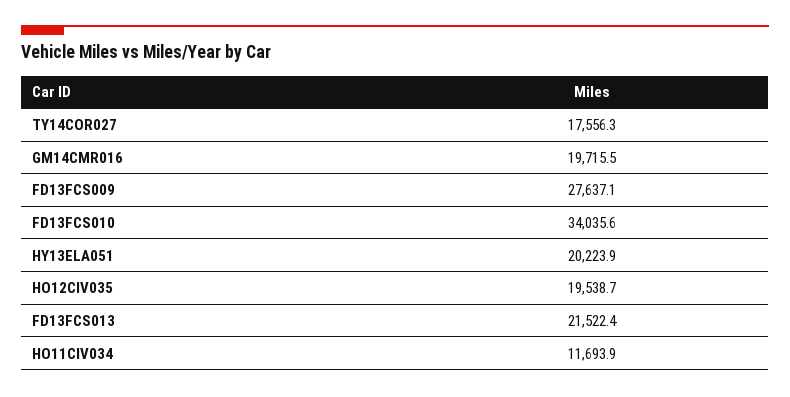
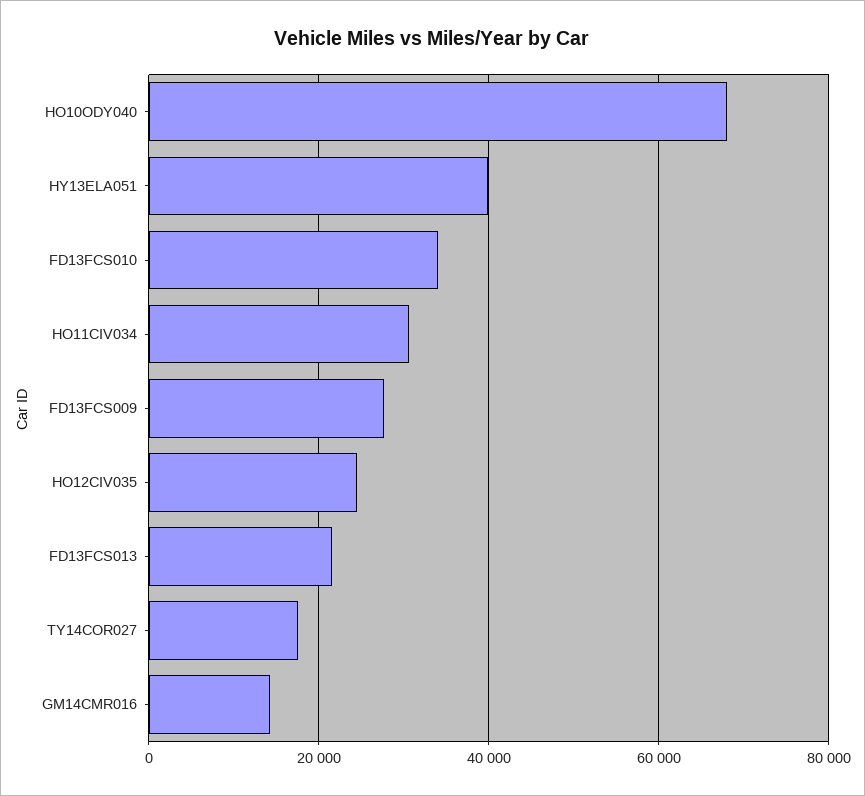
  {
    "TY14COR027": 17556.3,
-   "GM14CMR016": 19715.5,
+   "GM14CMR016": 14000,
    "FD13FCS009": 27637.1,
    "FD13FCS010": 34035.6,
-   "HY13ELA051": 20223.9,
+   "HY13ELA051": 40000,
-   "HO12CIV035": 19538.7,
+   "HO12CIV035": 24000,
    "FD13FCS013": 21522.4,
-   "HO11CIV034": 11693.9
+   "HO11CIV034": 30000,
+   "HO10ODY040": 68000
  }

